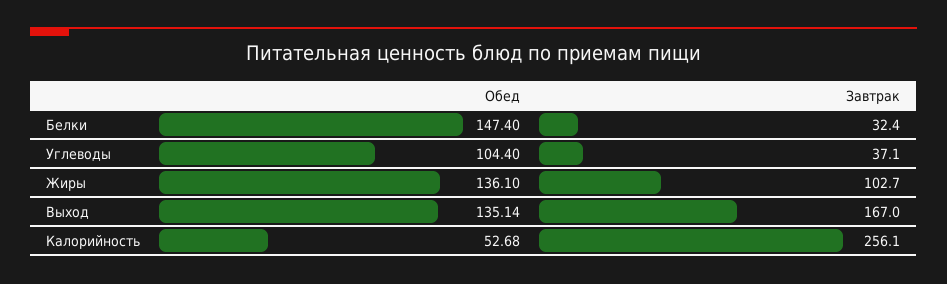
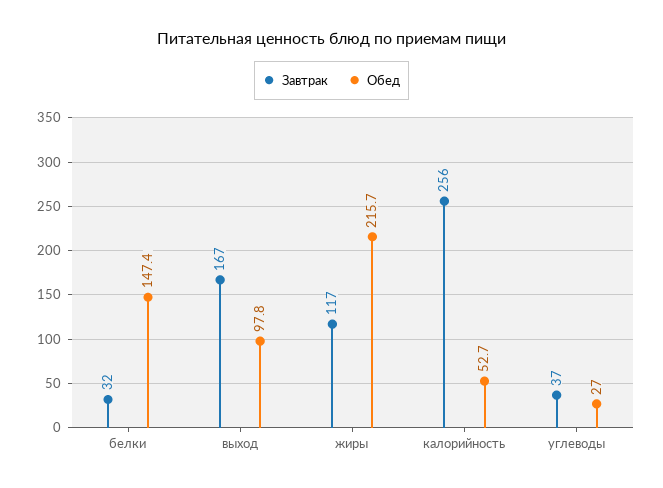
  {
    "Обед": {
      "Белки": 147.4,
-     "Углеводы": 104.4,
+     "Углеводы": 27,
-     "Жиры": 136.1,
+     "Жиры": 215.7,
-     "Выход": 135.14,
+     "Выход": 97.8,
      "Калорийность": 52.68
    },
    "Завтрак": {
      "Белки": 32.4,
      "Углеводы": 37.1,
-     "Жиры": 102.7,
+     "Жиры": 117,
      "Выход": 167,
      "Калорийность": 256.1
    }
  }

